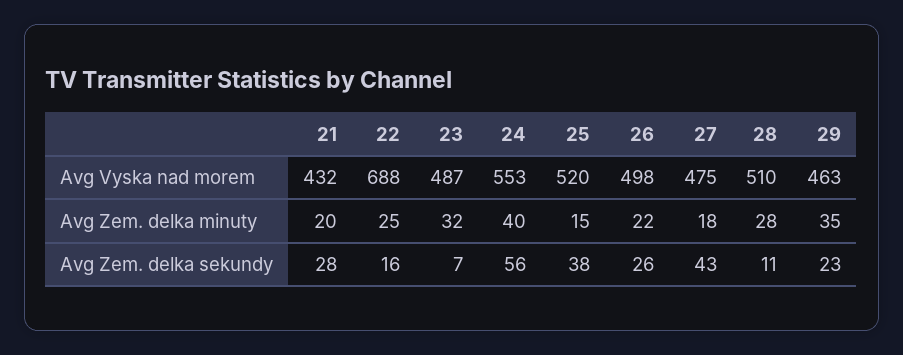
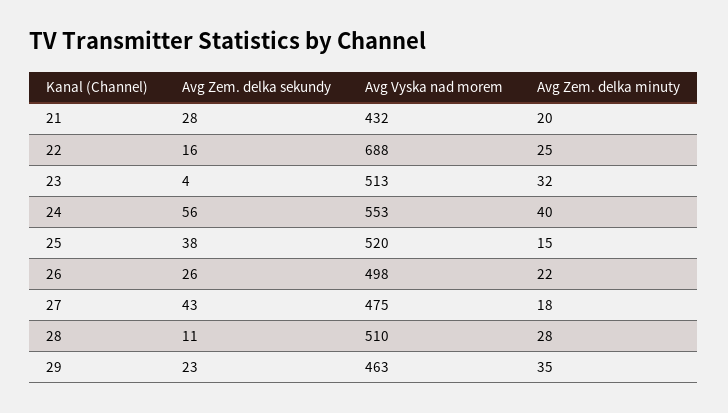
  {
    "21": {
      "Avg Vyska nad morem": 432,
      "Avg Zem. delka minuty": 20,
      "Avg Zem. delka sekundy": 28
    },
    "22": {
      "Avg Vyska nad morem": 688,
      "Avg Zem. delka minuty": 25,
      "Avg Zem. delka sekundy": 16
    },
    "23": {
-     "Avg Vyska nad morem": 487,
+     "Avg Vyska nad morem": 513,
      "Avg Zem. delka minuty": 32,
-     "Avg Zem. delka sekundy": 7
+     "Avg Zem. delka sekundy": 4
    },
    "24": {
      "Avg Vyska nad morem": 553,
      "Avg Zem. delka minuty": 40,
      "Avg Zem. delka sekundy": 56
    },
    "25": {
      "Avg Vyska nad morem": 520,
      "Avg Zem. delka minuty": 15,
      "Avg Zem. delka sekundy": 38
    },
    "26": {
      "Avg Vyska nad morem": 498,
      "Avg Zem. delka minuty": 22,
      "Avg Zem. delka sekundy": 26
    },
    "27": {
      "Avg Vyska nad morem": 475,
      "Avg Zem. delka minuty": 18,
      "Avg Zem. delka sekundy": 43
    },
    "28": {
      "Avg Vyska nad morem": 510,
      "Avg Zem. delka minuty": 28,
      "Avg Zem. delka sekundy": 11
    },
    "29": {
      "Avg Vyska nad morem": 463,
      "Avg Zem. delka minuty": 35,
      "Avg Zem. delka sekundy": 23
    }
  }

